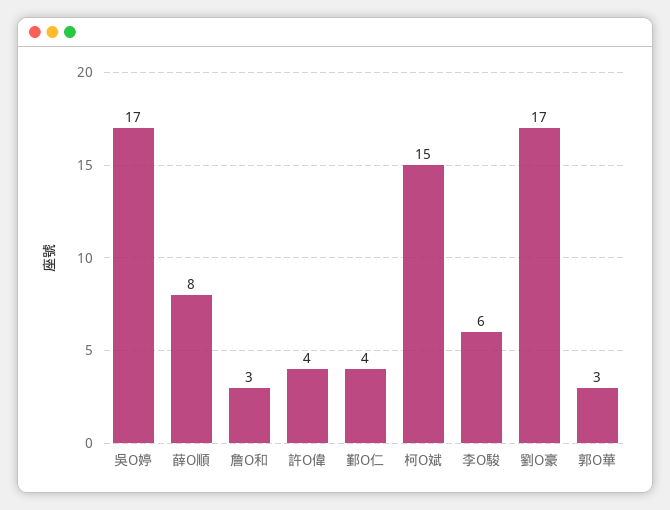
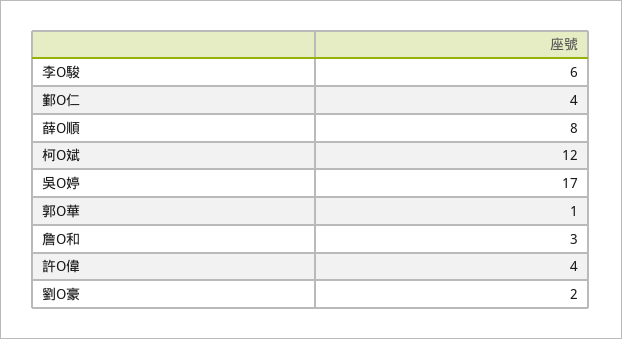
  {
    "吳O婷": 17,
    "薛O順": 8,
    "詹O和": 3,
    "許O偉": 4,
    "鄞O仁": 4,
-   "柯O斌": 15,
+   "柯O斌": 12,
    "李O駿": 6,
-   "劉O豪": 17,
+   "劉O豪": 2,
-   "郭O華": 3
+   "郭O華": 1
  }

